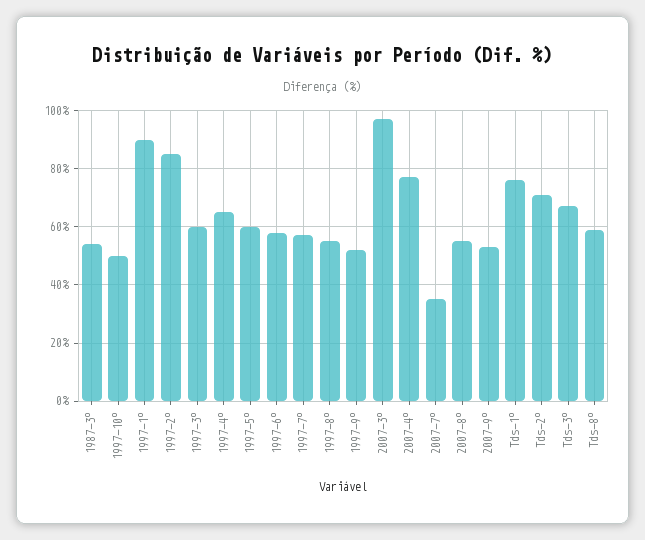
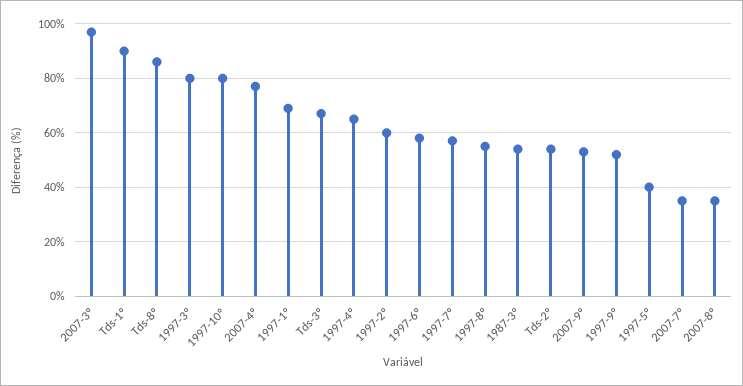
  {
    "1987-3º": 55,
-   "1997-10º": 50,
+   "1997-10º": 80,
-   "1997-1º": 90,
+   "1997-1º": 70,
-   "1997-2º": 85,
+   "1997-2º": 60,
-   "1997-3º": 60,
+   "1997-3º": 80,
    "1997-4º": 65,
-   "1997-5º": 60,
+   "1997-5º": 40,
    "1997-6º": 60,
    "1997-7º": 55,
    "1997-8º": 55,
    "1997-9º": 50,
    "2007-3º": 95,
    "2007-4º": 75,
    "2007-7º": 35,
-   "2007-8º": 55,
+   "2007-8º": 35,
    "2007-9º": 55,
-   "Tds-1º": 75,
+   "Tds-1º": 90,
-   "Tds-2º": 70,
+   "Tds-2º": 55,
    "Tds-3º": 65,
-   "Tds-8º": 60
+   "Tds-8º": 85
  }

